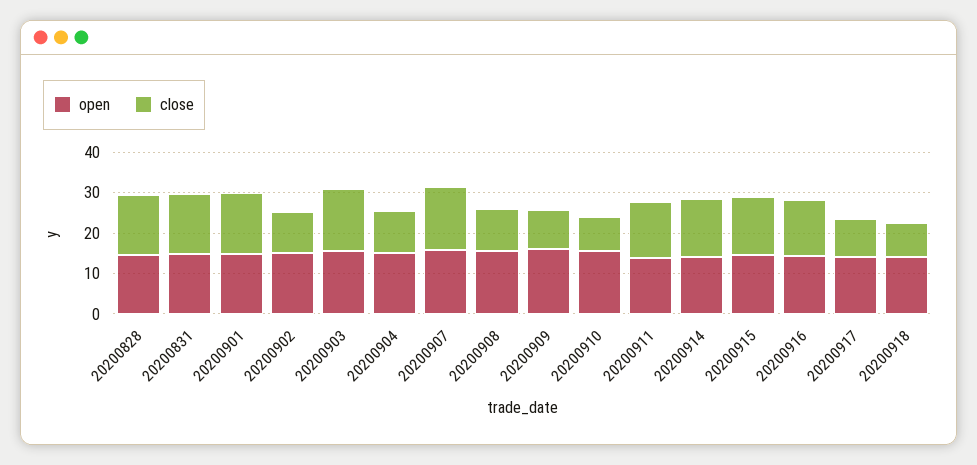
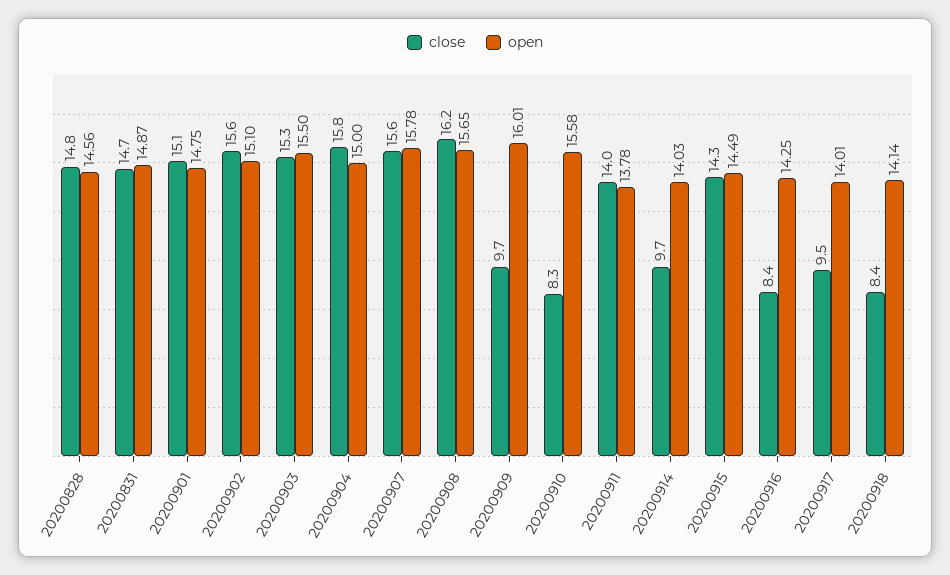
  {
    "open": {
      "20200828": 14.56,
      "20200831": 14.87,
      "20200901": 14.75,
      "20200902": 15.1,
      "20200903": 15.5,
      "20200904": 15,
      "20200907": 15.78,
      "20200908": 15.65,
      "20200909": 16.01,
      "20200910": 15.58,
      "20200911": 13.78,
      "20200914": 14.03,
      "20200915": 14.49,
      "20200916": 14.25,
      "20200917": 14.01,
      "20200918": 14.14
    },
    "close": {
      "20200828": 14.8,
      "20200831": 14.7,
      "20200901": 15.1,
-     "20200902": 10,
+     "20200902": 15.6,
      "20200903": 15.3,
-     "20200904": 10,
+     "20200904": 15.8,
      "20200907": 15.6,
-     "20200908": 10,
+     "20200908": 16.2,
      "20200909": 9.7,
      "20200910": 8.3,
      "20200911": 14,
-     "20200914": 14,
+     "20200914": 9.7,
      "20200915": 14.3,
-     "20200916": 14,
+     "20200916": 8.4,
      "20200917": 9.5,
      "20200918": 8.4
    }
  }

